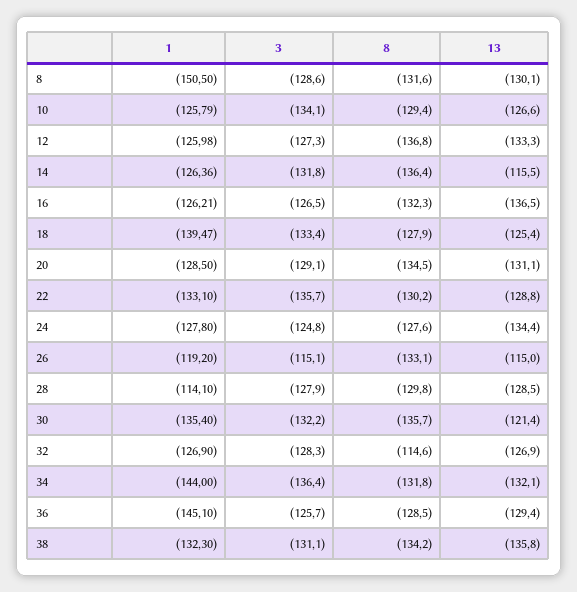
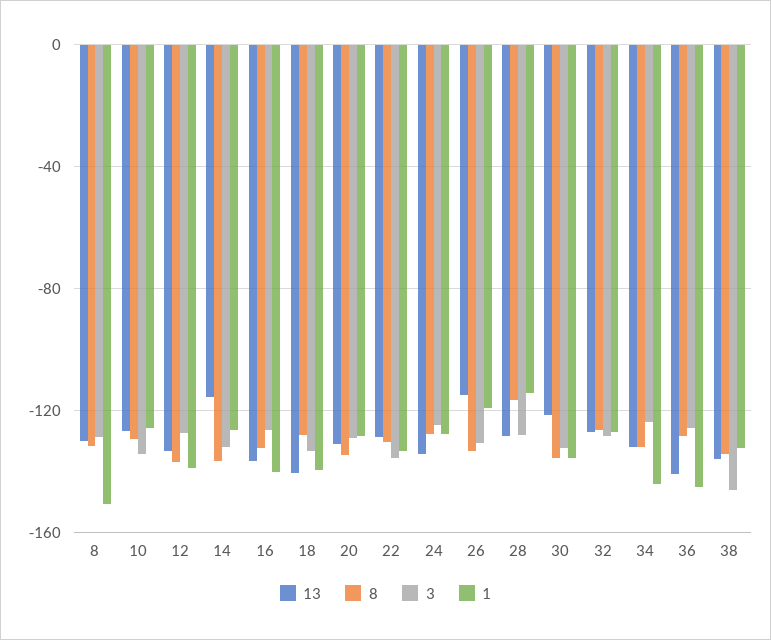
  {
    "1": {
      "8": -150.5,
      "10": -125.79,
-     "12": -125.98,
+     "12": -140,
      "14": -126.36,
-     "16": -126.21,
+     "16": -140,
      "18": -139.47,
      "20": -128.5,
      "22": -133.1,
      "24": -127.8,
      "26": -119.2,
      "28": -114.1,
      "30": -135.4,
      "32": -126.9,
      "34": -144,
      "36": -145.1,
      "38": -132.3
    },
    "3": {
      "8": -128.6,
      "10": -134.1,
      "12": -127.3,
      "14": -131.8,
      "16": -126.5,
      "18": -133.4,
      "20": -129.1,
      "22": -135.7,
      "24": -124.8,
-     "26": -115.1,
+     "26": -130,
      "28": -127.9,
      "30": -132.2,
      "32": -128.3,
-     "34": -136.4,
+     "34": -125,
      "36": -125.7,
-     "38": -131.1
+     "38": -145
    },
    "8": {
      "8": -131.6,
      "10": -129.4,
      "12": -136.8,
      "14": -136.4,
      "16": -132.3,
      "18": -127.9,
      "20": -134.5,
      "22": -130.2,
      "24": -127.6,
      "26": -133.1,
-     "28": -129.8,
+     "28": -115,
      "30": -135.7,
-     "32": -114.6,
+     "32": -125,
      "34": -131.8,
      "36": -128.5,
      "38": -134.2
    },
    "13": {
      "8": -130.1,
      "10": -126.6,
      "12": -133.3,
      "14": -115.5,
      "16": -136.5,
-     "18": -125.4,
+     "18": -140,
      "20": -131.1,
      "22": -128.8,
      "24": -134.4,
      "26": -115,
      "28": -128.5,
      "30": -121.4,
      "32": -126.9,
      "34": -132.1,
-     "36": -129.4,
+     "36": -140,
      "38": -135.8
    }
  }

